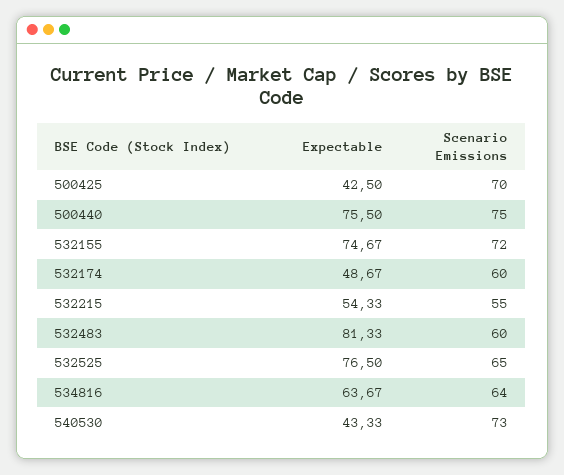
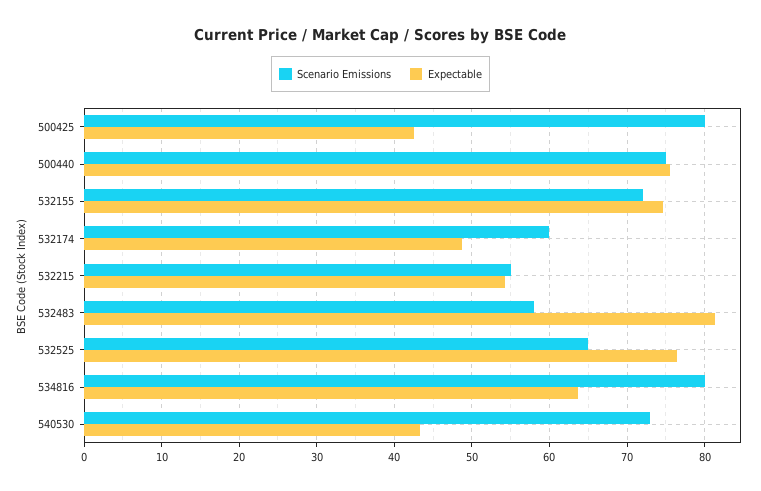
  {
    "Expectable": {
      "500425": 42.5,
      "500440": 75.5,
      "532155": 74.67,
      "532174": 48.67,
      "532215": 54.33,
      "532483": 81.33,
      "532525": 76.5,
      "534816": 63.67,
      "540530": 43.33
    },
    "Scenario Emissions": {
-     "500425": 70,
+     "500425": 80,
      "500440": 75,
      "532155": 72,
      "532174": 60,
      "532215": 55,
-     "532483": 60,
+     "532483": 58,
      "532525": 65,
-     "534816": 64,
+     "534816": 80,
      "540530": 73
    }
  }

